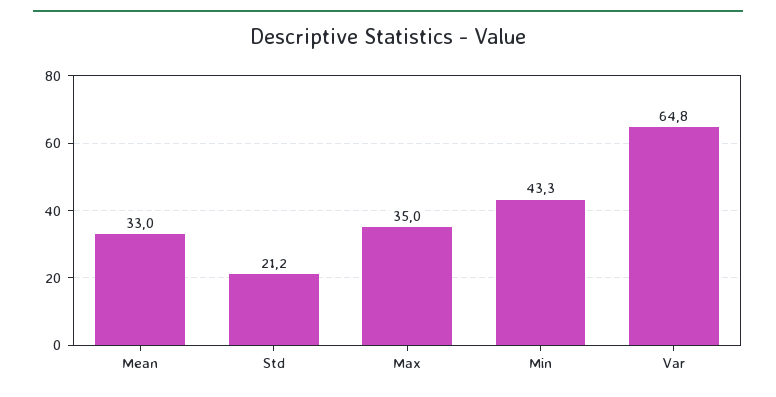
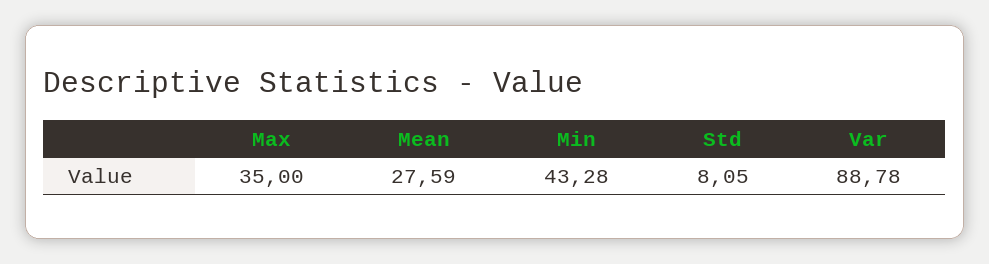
  {
-   "Mean": 33,
+   "Mean": 27.59,
-   "Std": 21.2,
+   "Std": 8.05,
    "Max": 35,
    "Min": 43.28,
-   "Var": 64.8
+   "Var": 88.78
  }

